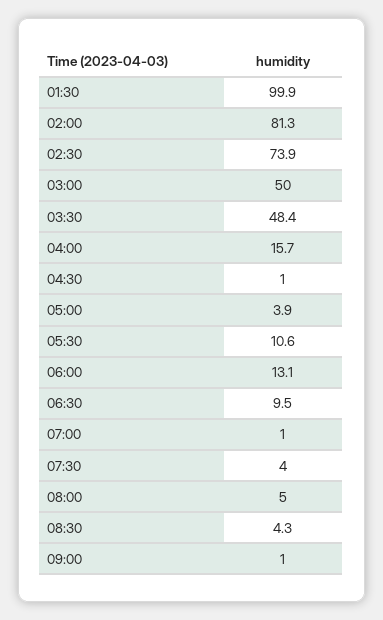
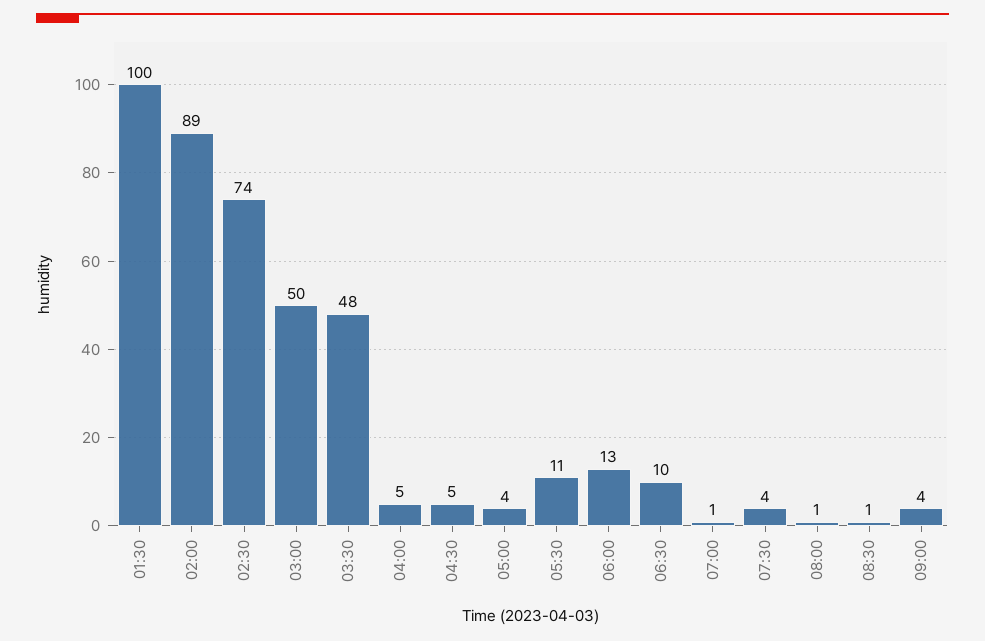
  {
    "01:30": 99.9,
-   "02:00": 81.3,
+   "02:00": 89,
    "02:30": 73.9,
    "03:00": 50,
    "03:30": 48.4,
-   "04:00": 15.7,
+   "04:00": 5,
-   "04:30": 1,
+   "04:30": 5,
    "05:00": 3.9,
    "05:30": 10.6,
    "06:00": 13.1,
    "06:30": 9.5,
    "07:00": 1,
    "07:30": 4,
-   "08:00": 5,
+   "08:00": 1,
-   "08:30": 4.3,
+   "08:30": 1,
-   "09:00": 1
+   "09:00": 4
  }

